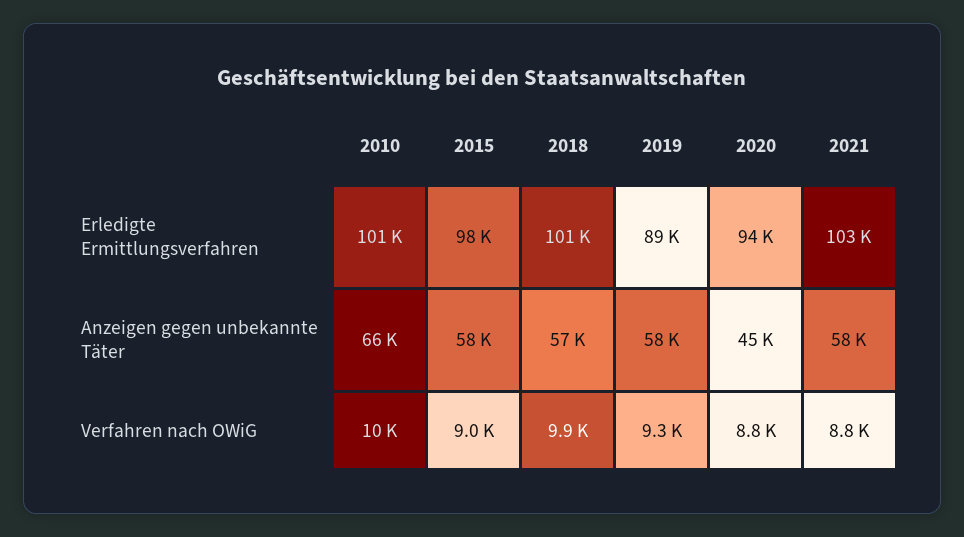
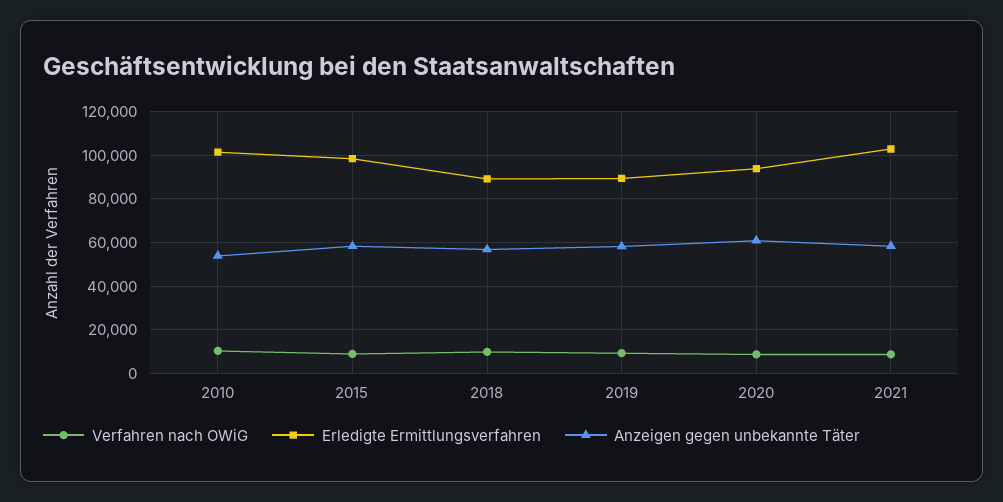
  {
    "Erledigte Ermittlungsverfahren": {
      "2010": 101000,
      "2015": 98000,
-     "2018": 101000,
+     "2018": 90000,
      "2019": 89000,
      "2020": 94000,
      "2021": 103000
    },
    "Anzeigen gegen unbekannte Täter": {
-     "2010": 66000,
+     "2010": 55000,
      "2015": 58000,
      "2018": 57000,
      "2019": 58000,
-     "2020": 45000,
+     "2020": 60000,
      "2021": 58000
    },
    "Verfahren nach OWiG": {
      "2010": 10000,
      "2015": 9000,
      "2018": 9900,
      "2019": 9300,
      "2020": 8800,
      "2021": 8800
    }
  }

